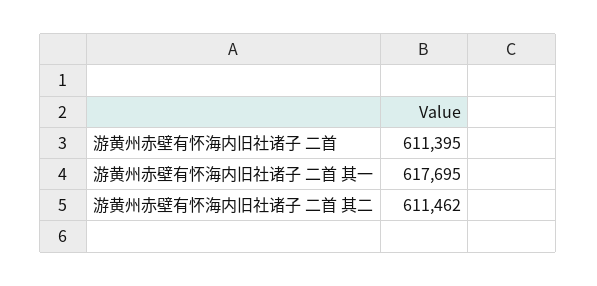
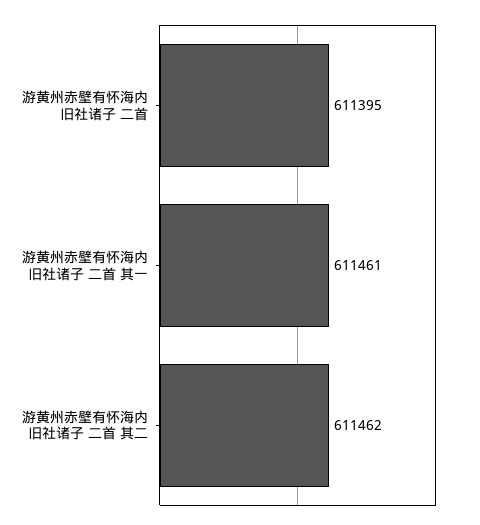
  {
    "游黄州赤壁有怀海内旧社诸子 二首": 611395,
-   "游黄州赤壁有怀海内旧社诸子 二首 其一": 617695,
+   "游黄州赤壁有怀海内旧社诸子 二首 其一": 611461,
    "游黄州赤壁有怀海内旧社诸子 二首 其二": 611462
  }

